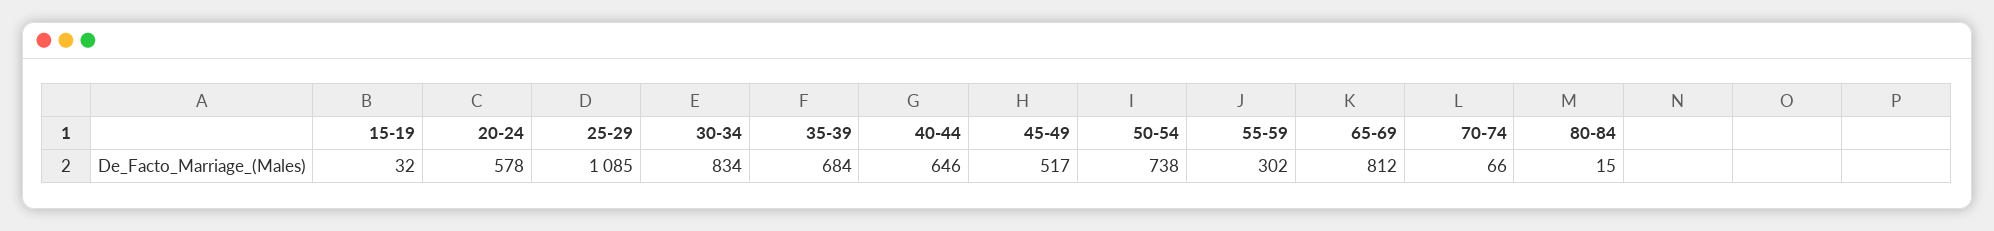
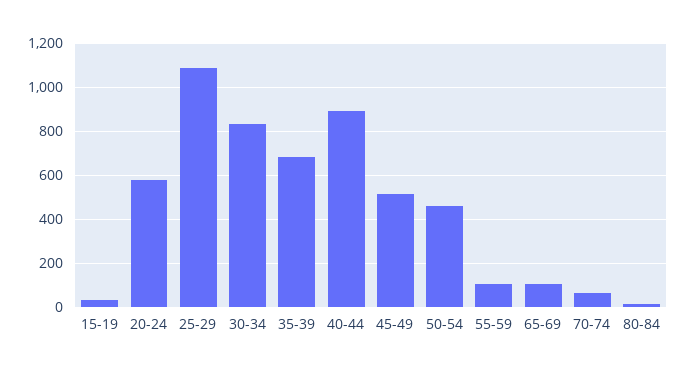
  {
    "15-19": 32,
    "20-24": 578,
    "25-29": 1085,
    "30-34": 834,
    "35-39": 684,
-   "40-44": 646,
+   "40-44": 900,
    "45-49": 517,
-   "50-54": 738,
+   "50-54": 450,
-   "55-59": 302,
+   "55-59": 100,
-   "65-69": 812,
+   "65-69": 100,
    "70-74": 66,
    "80-84": 15
  }

